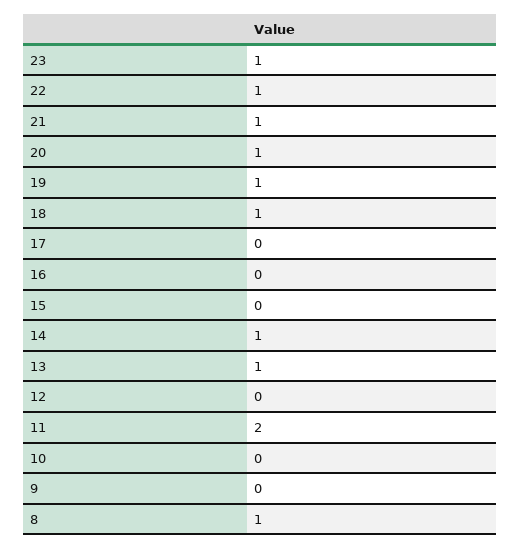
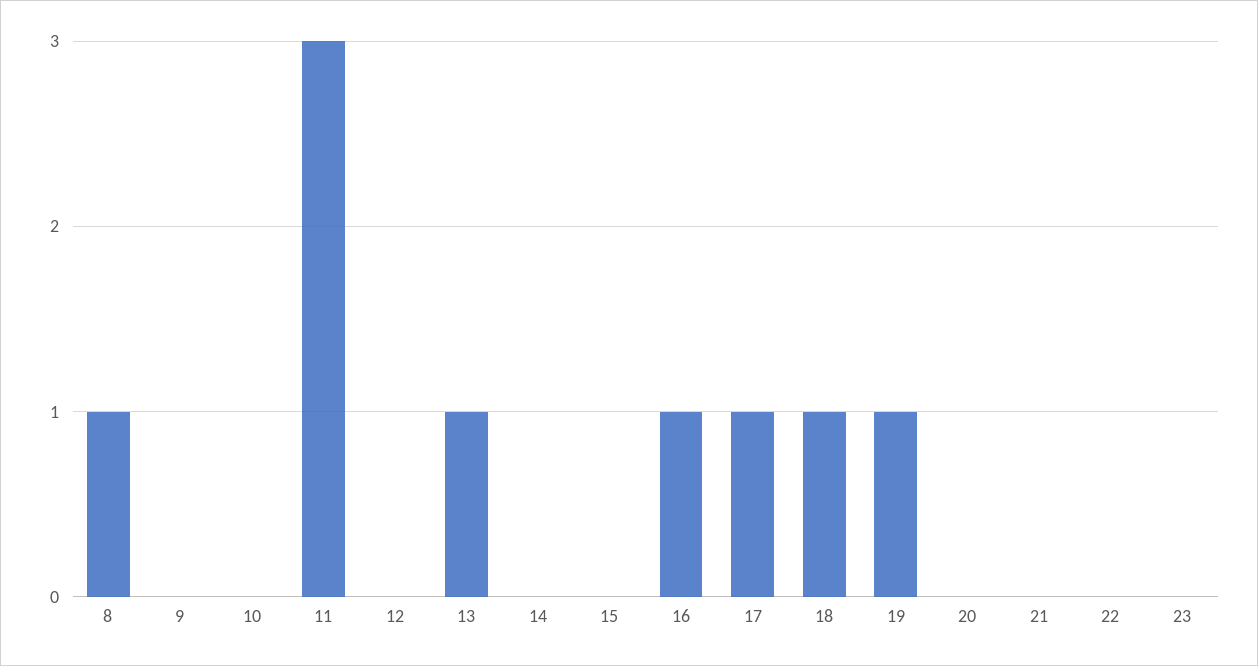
  {
-   "23": 1,
+   "23": 0,
-   "22": 1,
+   "22": 0,
-   "21": 1,
+   "21": 0,
-   "20": 1,
+   "20": 0,
    "19": 1,
    "18": 1,
-   "17": 0,
+   "17": 1,
-   "16": 0,
+   "16": 1,
    "15": 0,
-   "14": 1,
+   "14": 0,
    "13": 1,
    "12": 0,
-   "11": 2,
+   "11": 3,
    "10": 0,
    "9": 0,
    "8": 1
  }

